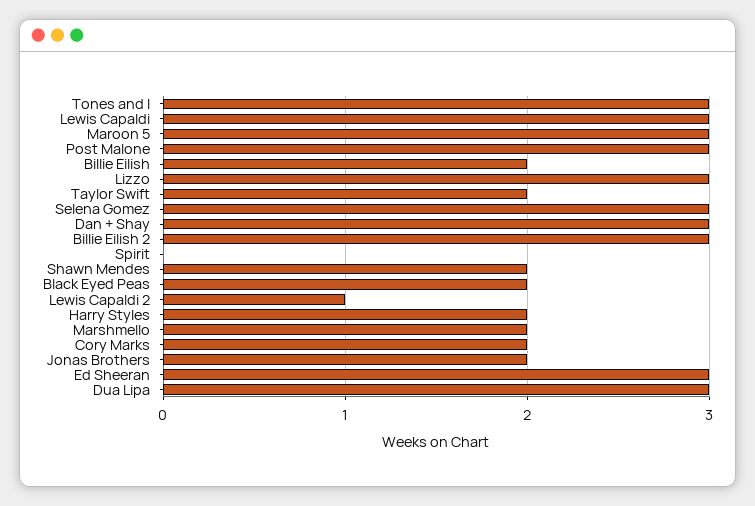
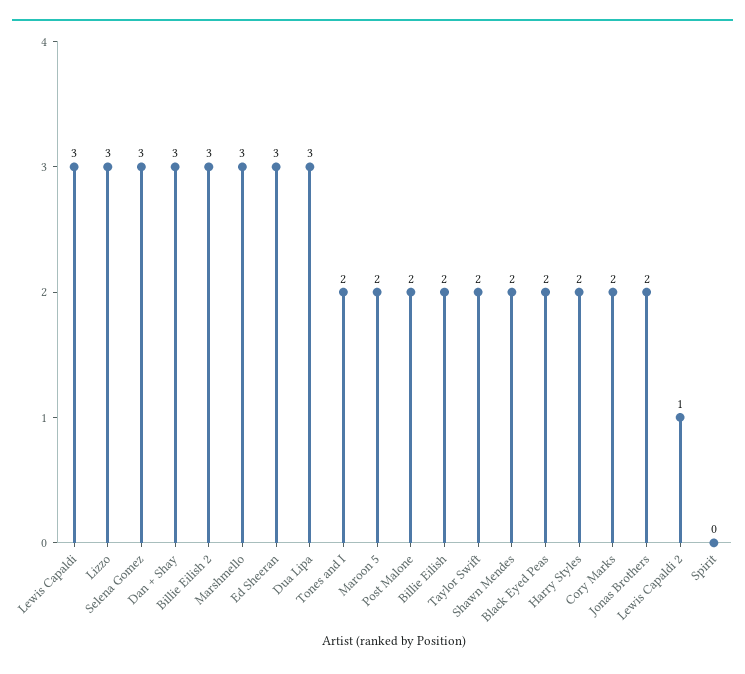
  {
-   "Tones and I": 3,
+   "Tones and I": 2,
    "Lewis Capaldi": 3,
-   "Maroon 5": 3,
+   "Maroon 5": 2,
-   "Post Malone": 3,
+   "Post Malone": 2,
    "Billie Eilish": 2,
    "Lizzo": 3,
    "Taylor Swift": 2,
    "Selena Gomez": 3,
    "Dan + Shay": 3,
    "Billie Eilish 2": 3,
    "Spirit": 0,
    "Shawn Mendes": 2,
    "Black Eyed Peas": 2,
    "Lewis Capaldi 2": 1,
    "Harry Styles": 2,
-   "Marshmello": 2,
+   "Marshmello": 3,
    "Cory Marks": 2,
    "Jonas Brothers": 2,
    "Ed Sheeran": 3,
    "Dua Lipa": 3
  }

